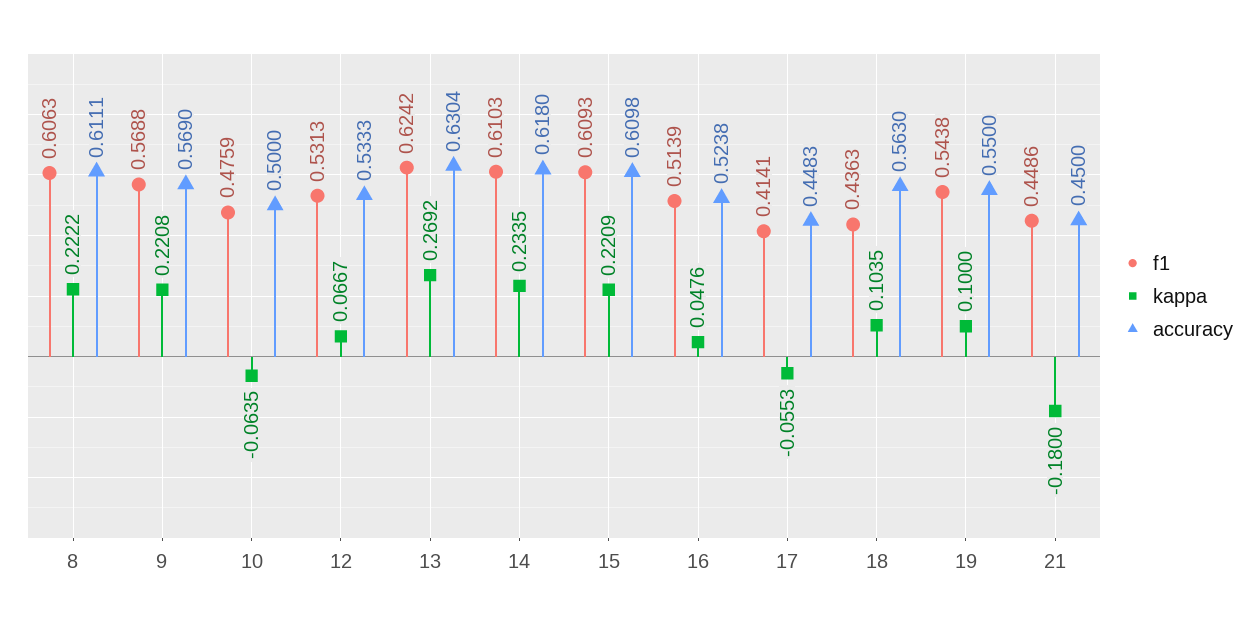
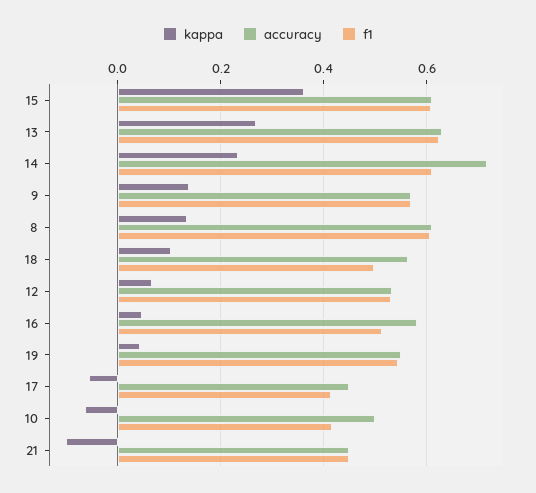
  {
    "f1": {
      "8": 0.6063,
      "9": 0.5688,
-     "10": 0.4759,
+     "10": 0.42,
      "12": 0.5313,
      "13": 0.6242,
      "14": 0.6103,
      "15": 0.6093,
      "16": 0.5139,
      "17": 0.4141,
-     "18": 0.4363,
+     "18": 0.5,
      "19": 0.5438,
      "21": 0.4486
    },
    "kappa": {
-     "8": 0.2222,
+     "8": 0.14,
-     "9": 0.2208,
+     "9": 0.14,
      "10": -0.0635,
      "12": 0.0667,
      "13": 0.2692,
      "14": 0.2335,
-     "15": 0.2209,
+     "15": 0.36,
      "16": 0.0476,
      "17": -0.0553,
      "18": 0.1035,
-     "19": 0.1,
+     "19": 0.04,
-     "21": -0.18
+     "21": -0.1
    },
    "accuracy": {
      "8": 0.6111,
      "9": 0.569,
      "10": 0.5,
      "12": 0.5333,
      "13": 0.6304,
-     "14": 0.618,
+     "14": 0.72,
      "15": 0.6098,
-     "16": 0.5238,
+     "16": 0.58,
      "17": 0.4483,
      "18": 0.563,
      "19": 0.55,
      "21": 0.45
    }
  }

